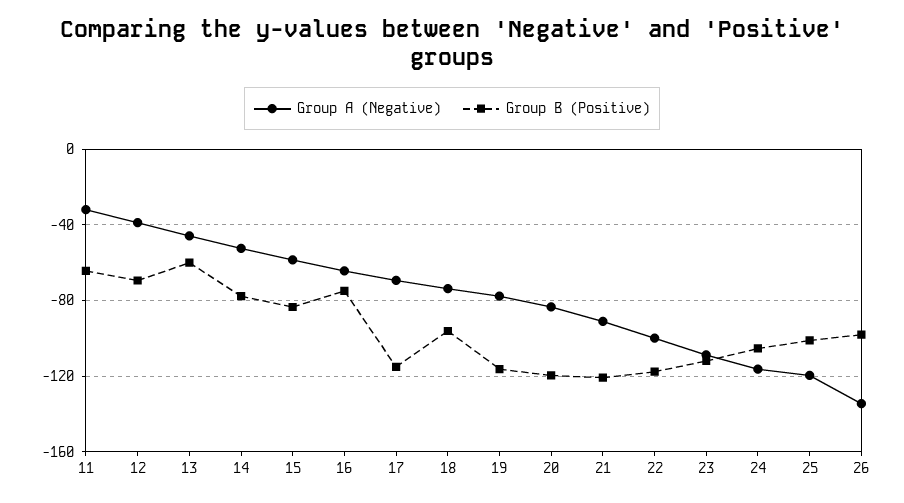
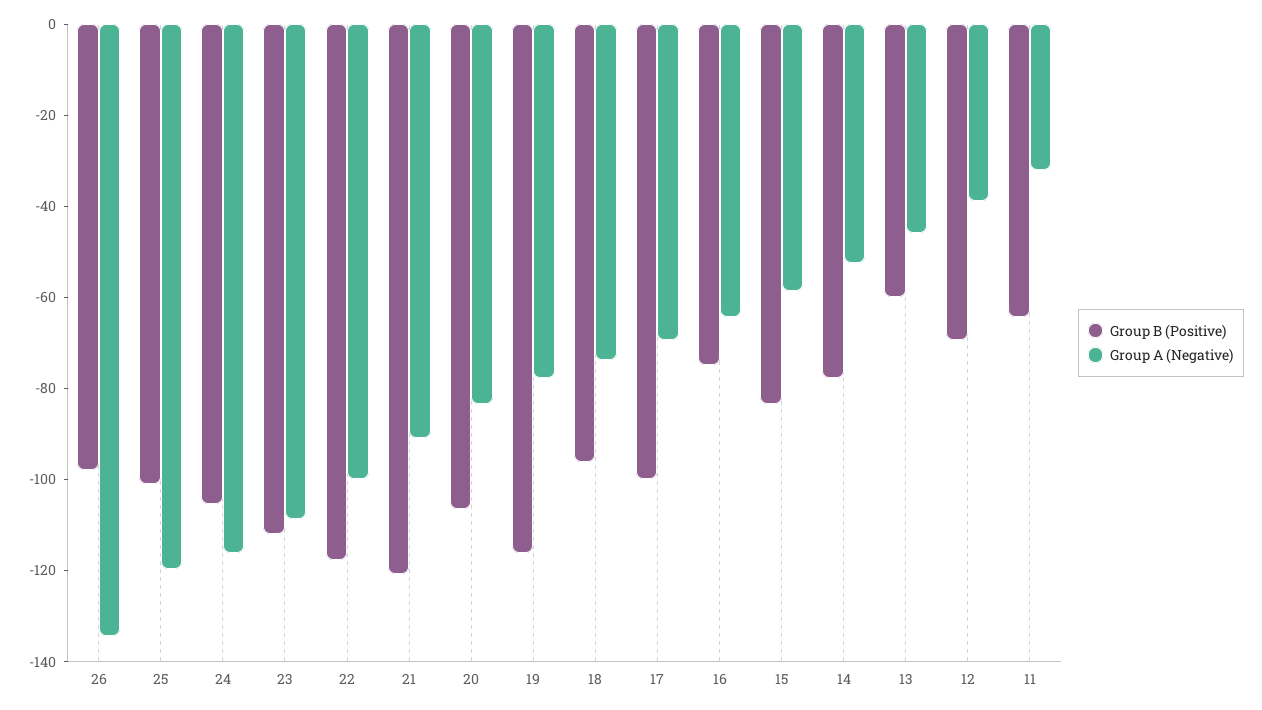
  {
    "Group A (Negative)": {
      "11": -30,
      "12": -40,
      "13": -45,
      "14": -50,
      "15": -60,
      "16": -65,
      "17": -70,
      "18": -75,
      "19": -80,
      "20": -85,
      "21": -90,
      "22": -100,
      "23": -110,
      "24": -115,
      "25": -120,
      "26": -135
    },
    "Group B (Positive)": {
      "11": -65,
      "12": -70,
      "13": -60,
      "14": -80,
      "15": -85,
      "16": -75,
-     "17": -115,
+     "17": -100,
      "18": -95,
      "19": -115,
-     "20": -120,
+     "20": -105,
      "21": -120,
      "22": -120,
      "23": -110,
      "24": -105,
      "25": -100,
      "26": -100
    }
  }

